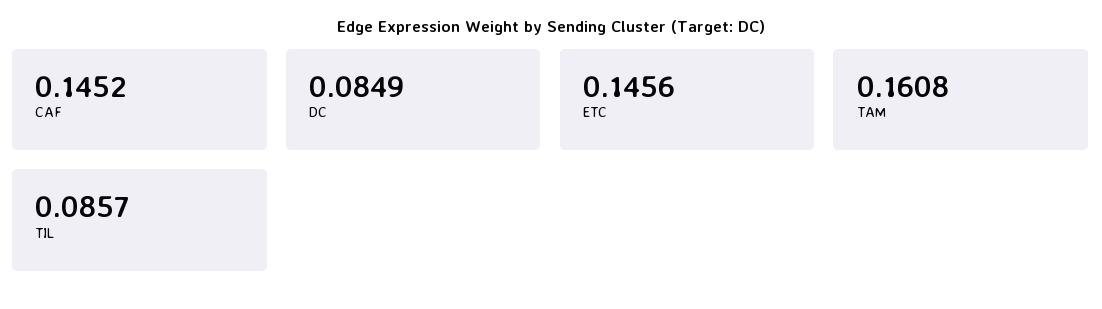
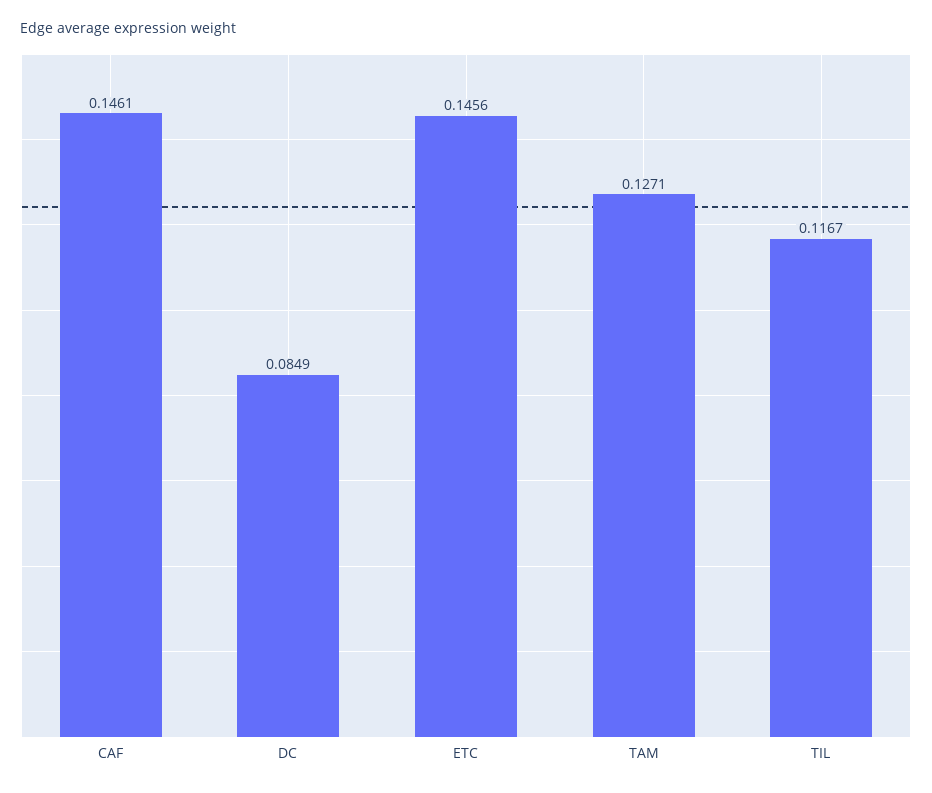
  {
-   "CAF": 0.1452,
+   "CAF": 0.1461,
    "DC": 0.0849,
    "ETC": 0.1456,
-   "TAM": 0.1608,
+   "TAM": 0.1271,
-   "TIL": 0.0857
+   "TIL": 0.1167
  }

